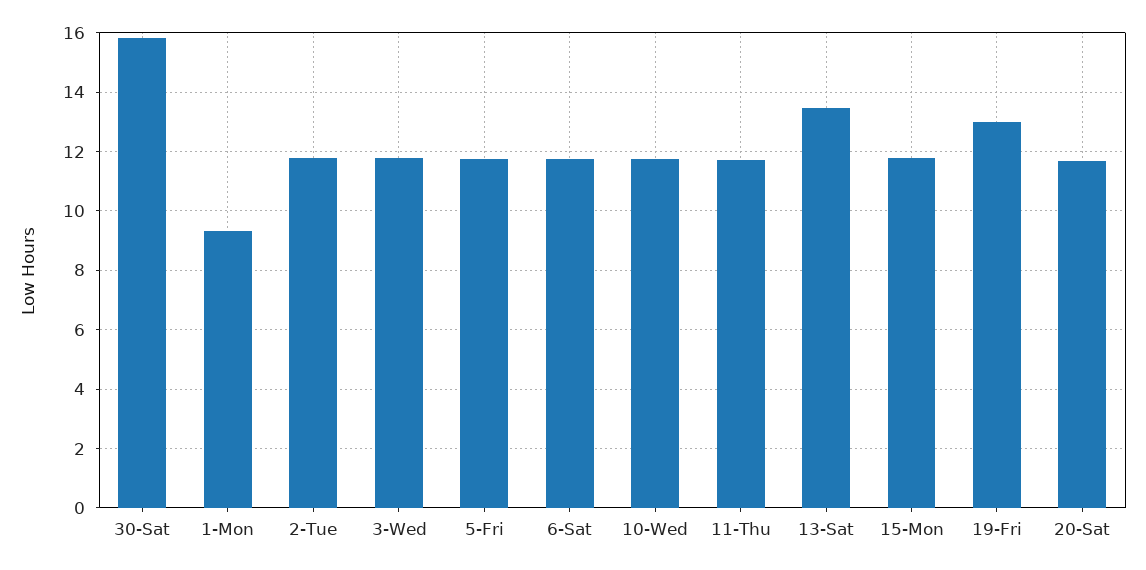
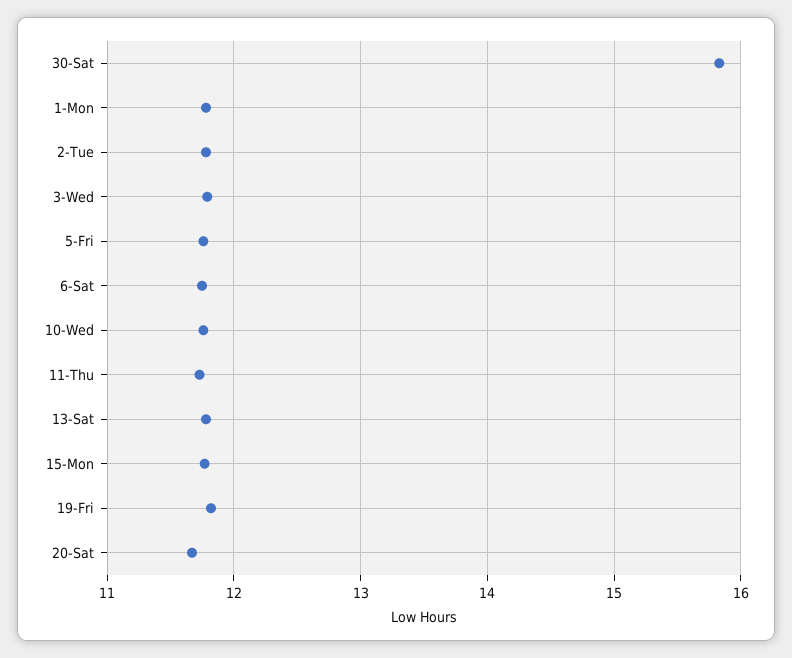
  {
    "30-Sat": 15.8,
-   "1-Mon": 9.25,
+   "1-Mon": 11.8,
    "2-Tue": 11.8,
    "3-Wed": 11.8,
    "5-Fri": 11.8,
    "6-Sat": 11.8,
    "10-Wed": 11.8,
    "11-Thu": 11.7,
-   "13-Sat": 13.5,
+   "13-Sat": 11.8,
    "15-Mon": 11.8,
-   "19-Fri": 13,
+   "19-Fri": 11.8,
    "20-Sat": 11.7
  }

